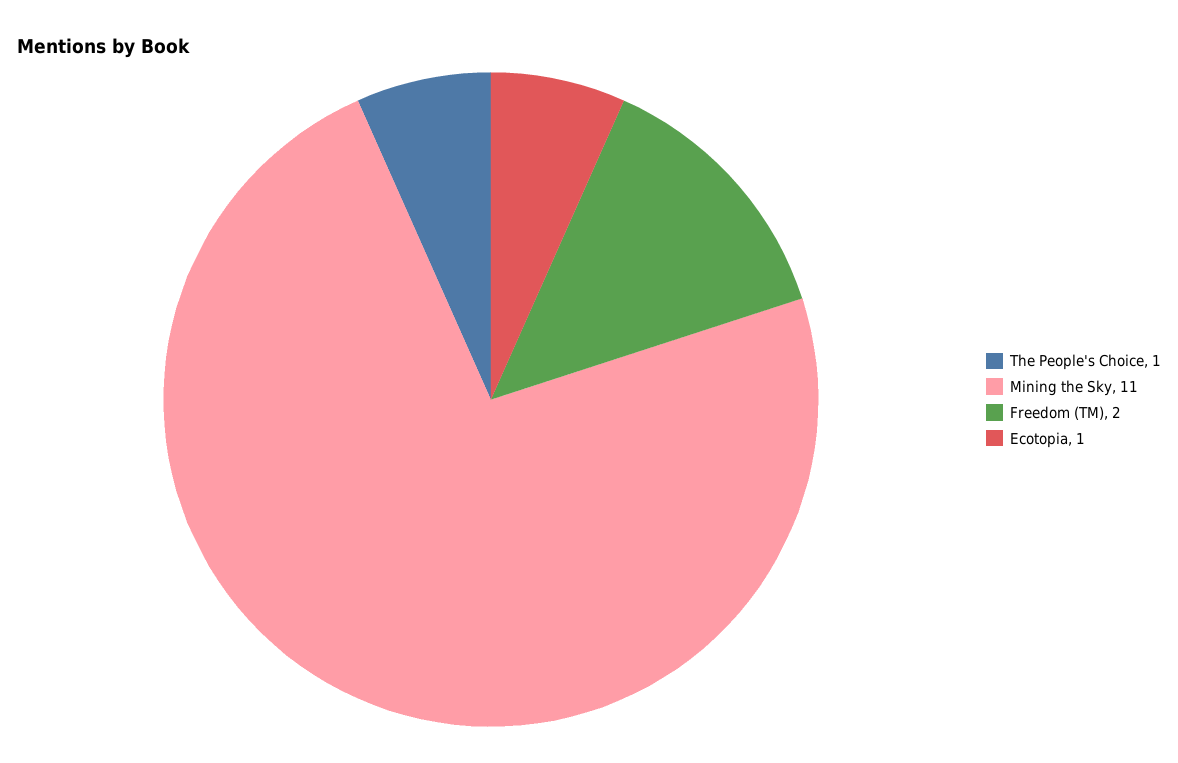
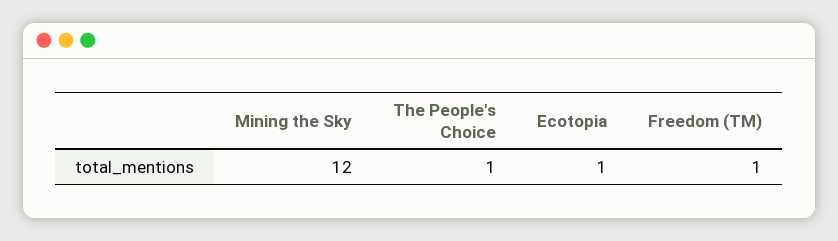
  {
    "The People's Choice": 1,
-   "Mining the Sky": 11,
+   "Mining the Sky": 12,
-   "Freedom (TM)": 2,
+   "Freedom (TM)": 1,
    "Ecotopia": 1
  }

